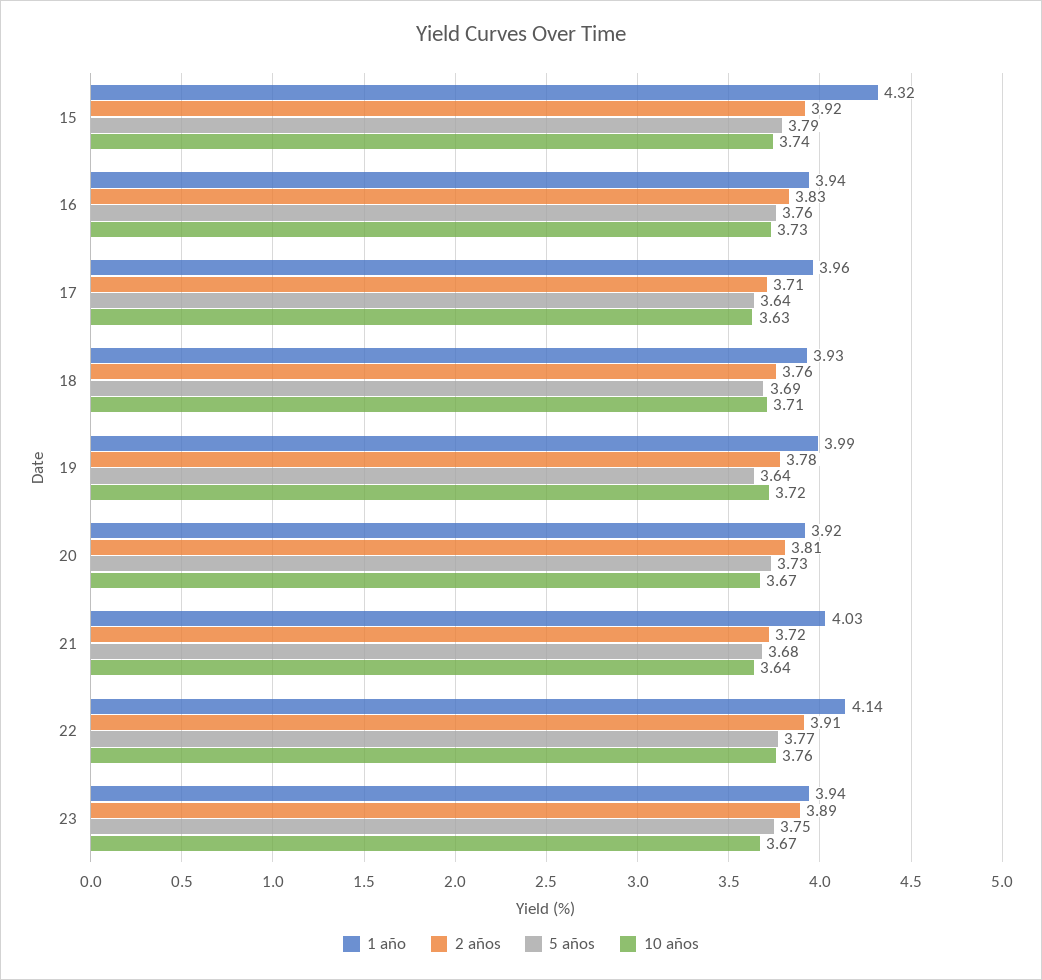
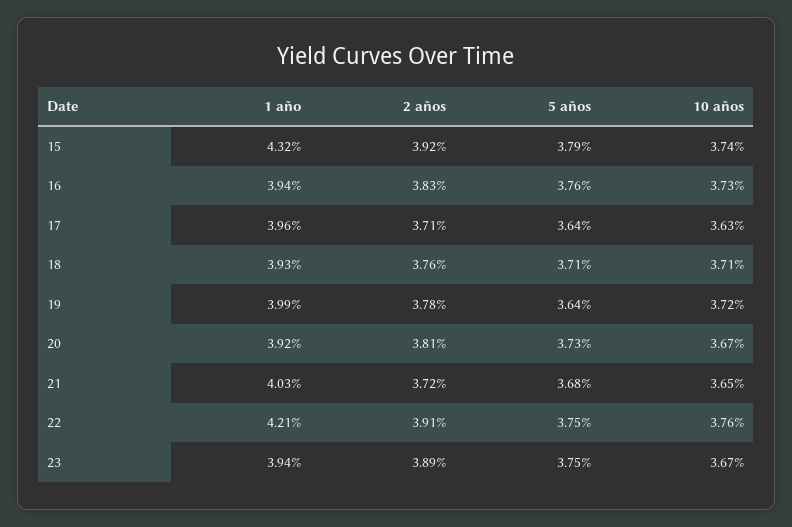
  {
    "1 año": {
      "15": 4.32,
      "16": 3.94,
      "17": 3.96,
      "18": 3.93,
      "19": 3.99,
      "20": 3.92,
      "21": 4.03,
-     "22": 4.14,
+     "22": 4.21,
      "23": 3.94
    },
    "2 años": {
      "15": 3.92,
      "16": 3.83,
      "17": 3.71,
      "18": 3.76,
      "19": 3.78,
      "20": 3.81,
      "21": 3.72,
      "22": 3.91,
      "23": 3.89
    },
    "5 años": {
      "15": 3.79,
      "16": 3.76,
      "17": 3.64,
-     "18": 3.69,
+     "18": 3.71,
      "19": 3.64,
      "20": 3.73,
      "21": 3.68,
-     "22": 3.77,
+     "22": 3.75,
      "23": 3.75
    },
    "10 años": {
      "15": 3.74,
      "16": 3.73,
      "17": 3.63,
      "18": 3.71,
      "19": 3.72,
      "20": 3.67,
-     "21": 3.64,
+     "21": 3.65,
      "22": 3.76,
      "23": 3.67
    }
  }

